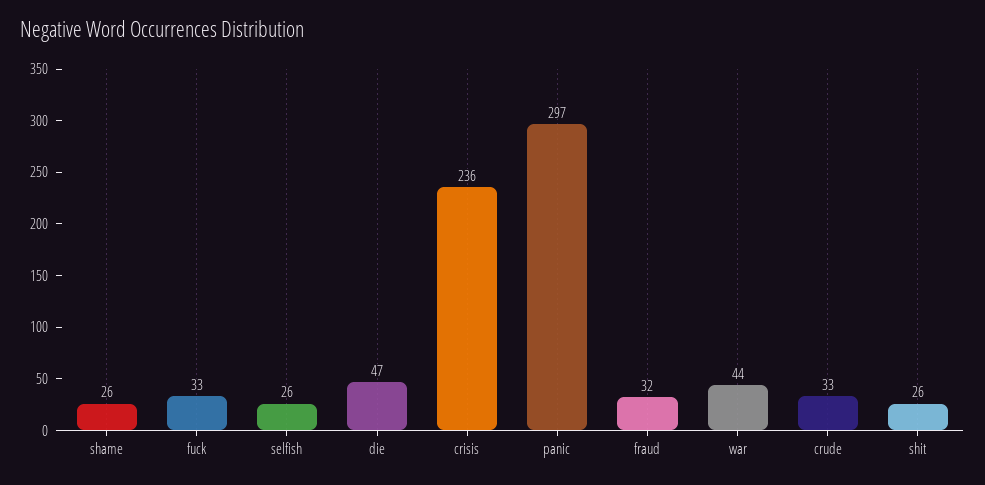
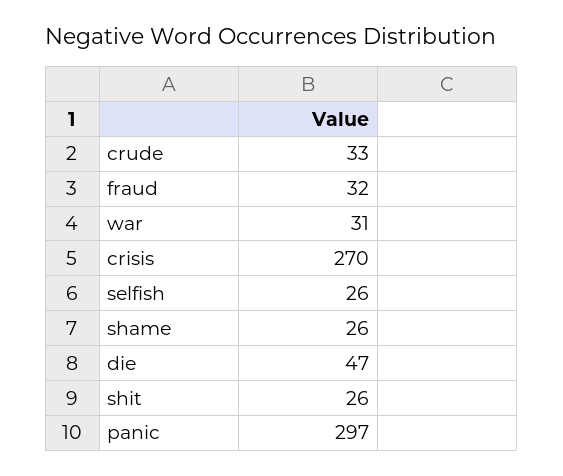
  {
    "shame": 26,
-   "fuck": 33,
    "selfish": 26,
    "die": 47,
-   "crisis": 236,
+   "crisis": 270,
    "panic": 297,
    "fraud": 32,
-   "war": 44,
+   "war": 31,
    "crude": 33,
    "shit": 26
  }

